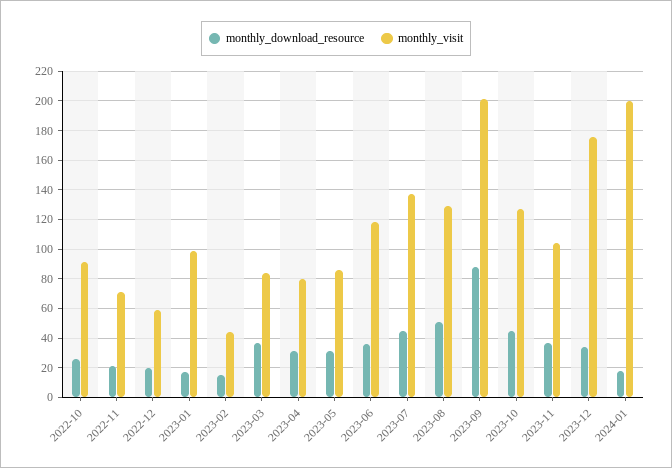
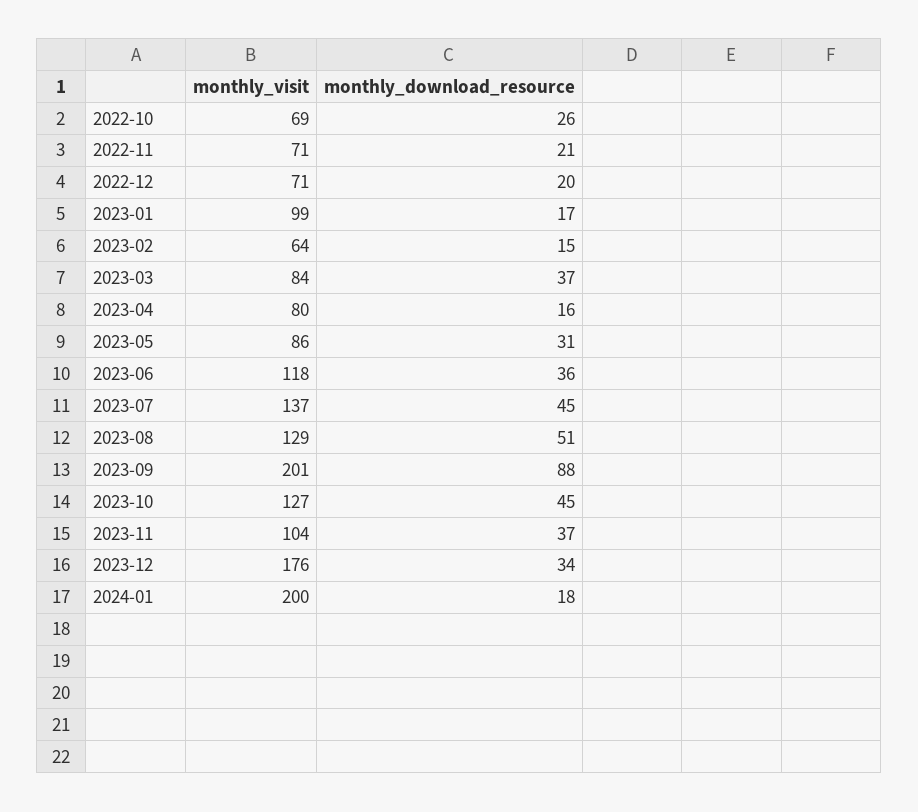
  {
    "monthly_download_resource": {
      "2022-10": 26,
      "2022-11": 21,
      "2022-12": 20,
      "2023-01": 17,
      "2023-02": 15,
      "2023-03": 37,
-     "2023-04": 30,
+     "2023-04": 16,
      "2023-05": 31,
      "2023-06": 36,
      "2023-07": 45,
      "2023-08": 51,
      "2023-09": 88,
      "2023-10": 45,
      "2023-11": 37,
      "2023-12": 34,
      "2024-01": 18
    },
    "monthly_visit": {
-     "2022-10": 90,
+     "2022-10": 69,
      "2022-11": 71,
-     "2022-12": 60,
+     "2022-12": 71,
      "2023-01": 99,
-     "2023-02": 45,
+     "2023-02": 64,
      "2023-03": 84,
      "2023-04": 80,
      "2023-05": 86,
      "2023-06": 118,
      "2023-07": 137,
      "2023-08": 129,
      "2023-09": 201,
      "2023-10": 127,
      "2023-11": 104,
      "2023-12": 176,
      "2024-01": 200
    }
  }

